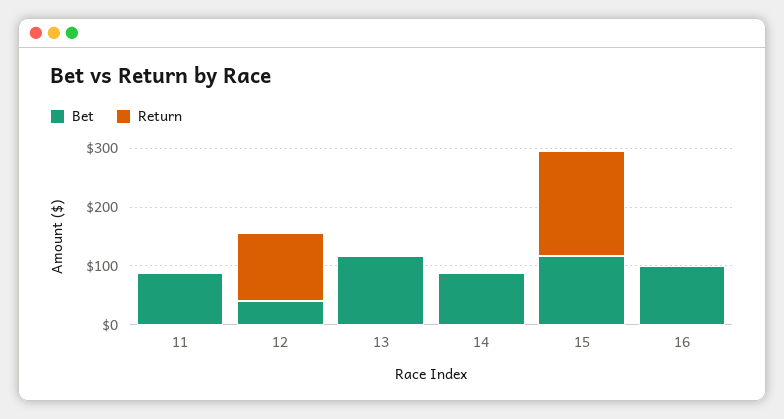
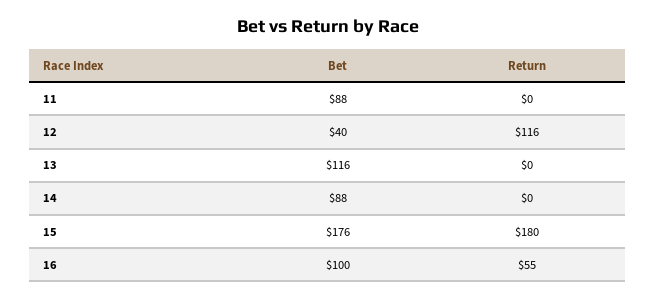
  {
    "Bet": {
      "11": 88,
      "12": 40,
      "13": 116,
      "14": 88,
-     "15": 120,
+     "15": 176,
      "16": 100
    },
    "Return": {
      "11": 0,
      "12": 116,
      "13": 0,
      "14": 0,
      "15": 180,
-     "16": 0
+     "16": 55
    }
  }

